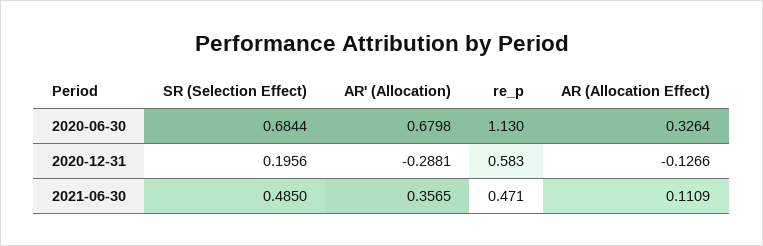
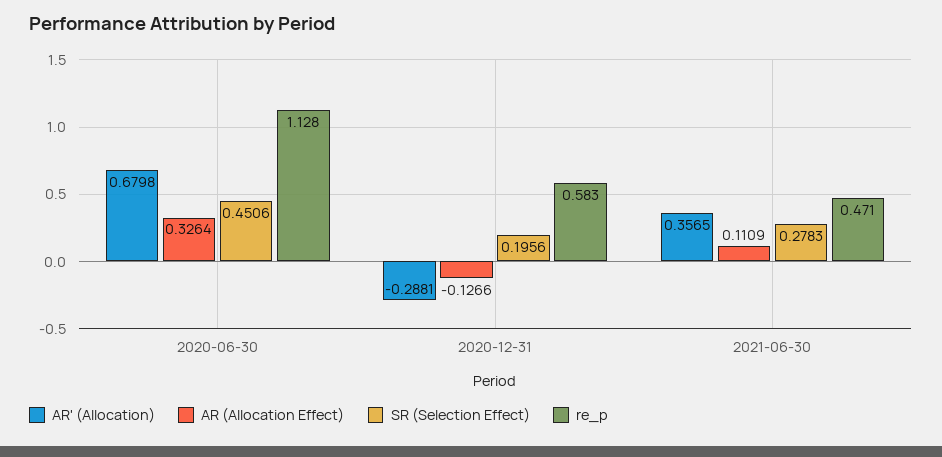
  {
    "SR (Selection Effect)": {
-     "2020-06-30": 0.6844,
+     "2020-06-30": 0.4506,
      "2020-12-31": 0.1956,
-     "2021-06-30": 0.485
+     "2021-06-30": 0.2783
    },
    "AR' (Allocation)": {
      "2020-06-30": 0.6798,
      "2020-12-31": -0.2881,
      "2021-06-30": 0.3565
    },
    "re_p": {
-     "2020-06-30": 1.13,
+     "2020-06-30": 1.128,
      "2020-12-31": 0.583,
      "2021-06-30": 0.471
    },
    "AR (Allocation Effect)": {
      "2020-06-30": 0.3264,
      "2020-12-31": -0.1266,
      "2021-06-30": 0.1109
    }
  }

